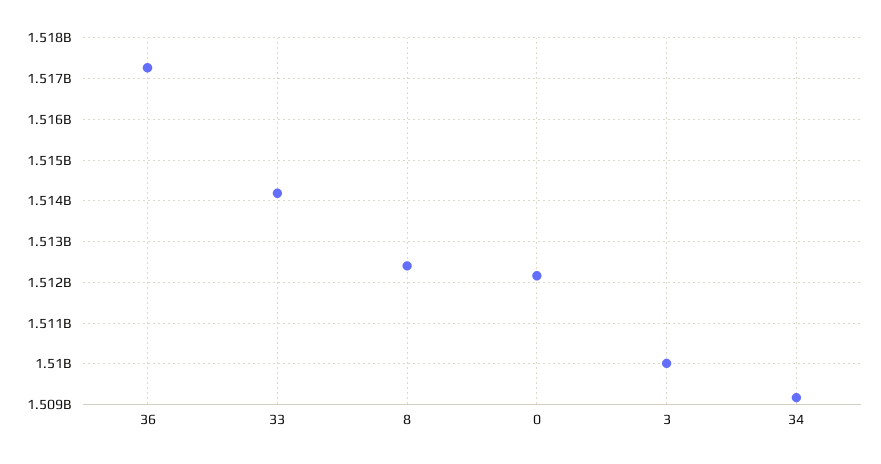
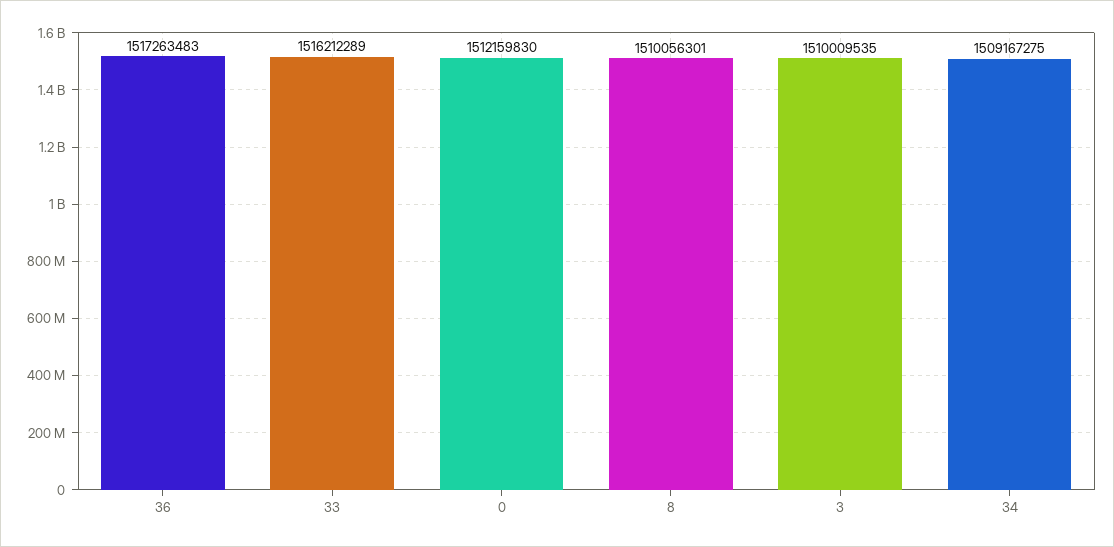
  {
    "36": 1517263483,
-   "33": 1514200000,
+   "33": 1516212289,
-   "8": 1512400000,
+   "8": 1510056301,
    "0": 1512159830,
    "3": 1510009535,
    "34": 1509167275
  }

